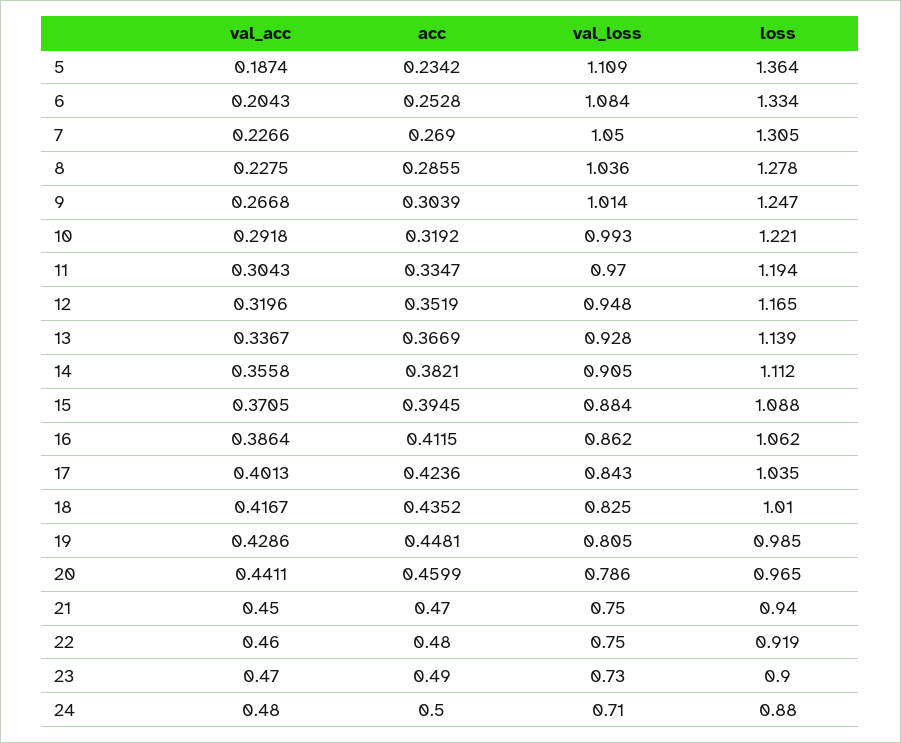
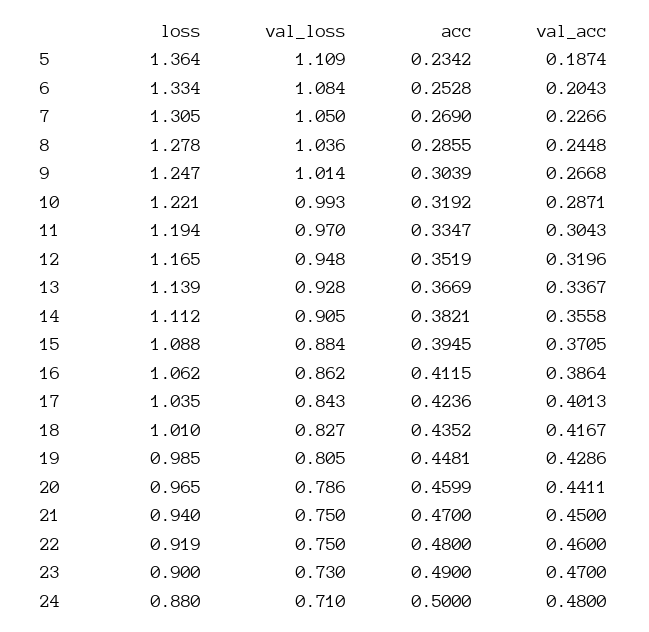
  {
    "val_acc": {
      "5": 0.1874,
      "6": 0.2043,
      "7": 0.2266,
-     "8": 0.2275,
+     "8": 0.2448,
      "9": 0.2668,
-     "10": 0.2918,
+     "10": 0.2871,
      "11": 0.3043,
      "12": 0.3196,
      "13": 0.3367,
      "14": 0.3558,
      "15": 0.3705,
      "16": 0.3864,
      "17": 0.4013,
      "18": 0.4167,
      "19": 0.4286,
      "20": 0.4411,
      "21": 0.45,
      "22": 0.46,
      "23": 0.47,
      "24": 0.48
    },
    "acc": {
      "5": 0.2342,
      "6": 0.2528,
      "7": 0.269,
      "8": 0.2855,
      "9": 0.3039,
      "10": 0.3192,
      "11": 0.3347,
      "12": 0.3519,
      "13": 0.3669,
      "14": 0.3821,
      "15": 0.3945,
      "16": 0.4115,
      "17": 0.4236,
      "18": 0.4352,
      "19": 0.4481,
      "20": 0.4599,
      "21": 0.47,
      "22": 0.48,
      "23": 0.49,
      "24": 0.5
    },
    "val_loss": {
      "5": 1.109,
      "6": 1.084,
      "7": 1.05,
      "8": 1.036,
      "9": 1.014,
      "10": 0.993,
      "11": 0.97,
      "12": 0.948,
      "13": 0.928,
      "14": 0.905,
      "15": 0.884,
      "16": 0.862,
      "17": 0.843,
-     "18": 0.825,
+     "18": 0.827,
      "19": 0.805,
      "20": 0.786,
      "21": 0.75,
      "22": 0.75,
      "23": 0.73,
      "24": 0.71
    },
    "loss": {
      "5": 1.364,
      "6": 1.334,
      "7": 1.305,
      "8": 1.278,
      "9": 1.247,
      "10": 1.221,
      "11": 1.194,
      "12": 1.165,
      "13": 1.139,
      "14": 1.112,
      "15": 1.088,
      "16": 1.062,
      "17": 1.035,
      "18": 1.01,
      "19": 0.985,
      "20": 0.965,
      "21": 0.94,
      "22": 0.919,
      "23": 0.9,
      "24": 0.88
    }
  }

